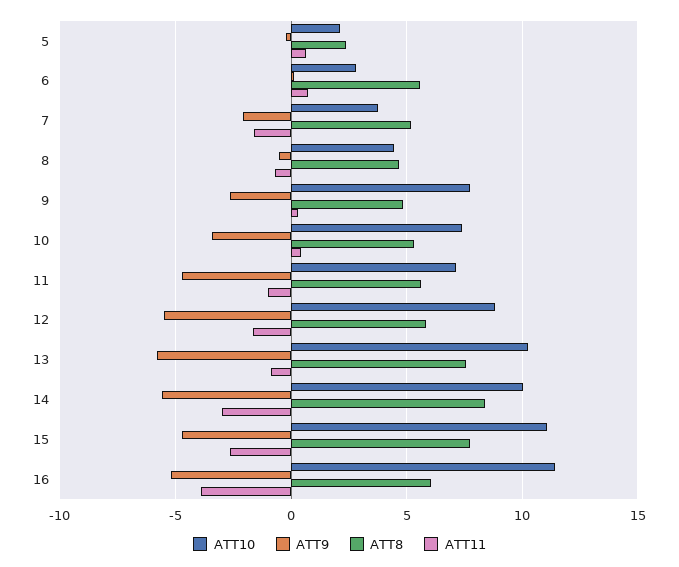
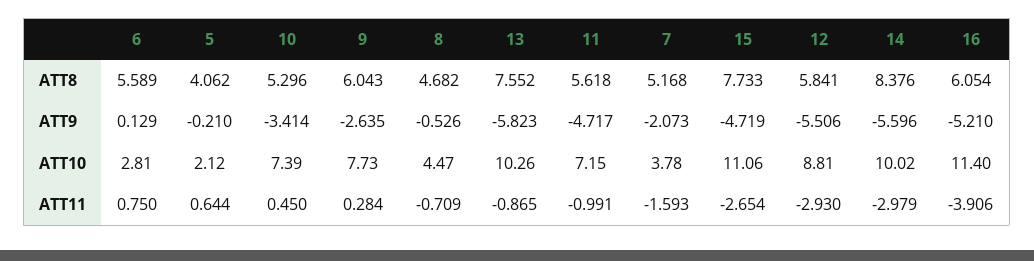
  {
    "ATT10": {
      "5": 2.12,
      "6": 2.81,
      "7": 3.78,
      "8": 4.47,
      "9": 7.73,
      "10": 7.39,
      "11": 7.15,
      "12": 8.81,
      "13": 10.26,
      "14": 10.02,
      "15": 11.06,
      "16": 11.4
    },
    "ATT9": {
      "5": -0.21,
      "6": 0.129,
      "7": -2.073,
      "8": -0.526,
      "9": -2.635,
      "10": -3.414,
      "11": -4.717,
      "12": -5.506,
      "13": -5.823,
      "14": -5.596,
      "15": -4.719,
      "16": -5.21
    },
    "ATT8": {
-     "5": 2.5,
+     "5": 4.062,
      "6": 5.589,
      "7": 5.168,
      "8": 4.682,
-     "9": 5,
+     "9": 6.043,
      "10": 5.296,
      "11": 5.618,
      "12": 5.841,
      "13": 7.552,
      "14": 8.376,
      "15": 7.733,
      "16": 6.054
    },
    "ATT11": {
      "5": 0.644,
      "6": 0.75,
      "7": -1.593,
      "8": -0.709,
      "9": 0.284,
      "10": 0.45,
      "11": -0.991,
-     "12": -1.5,
+     "12": -2.93,
      "13": -0.865,
      "14": -2.979,
      "15": -2.654,
      "16": -3.906
    }
  }

